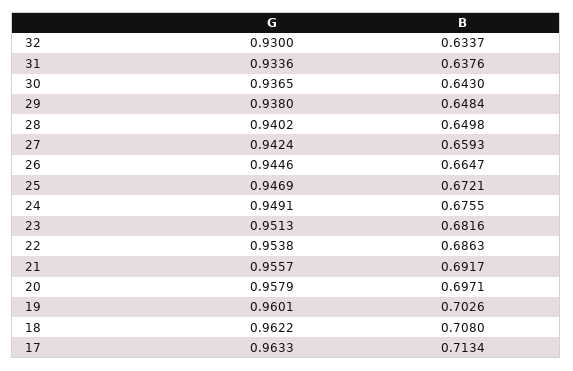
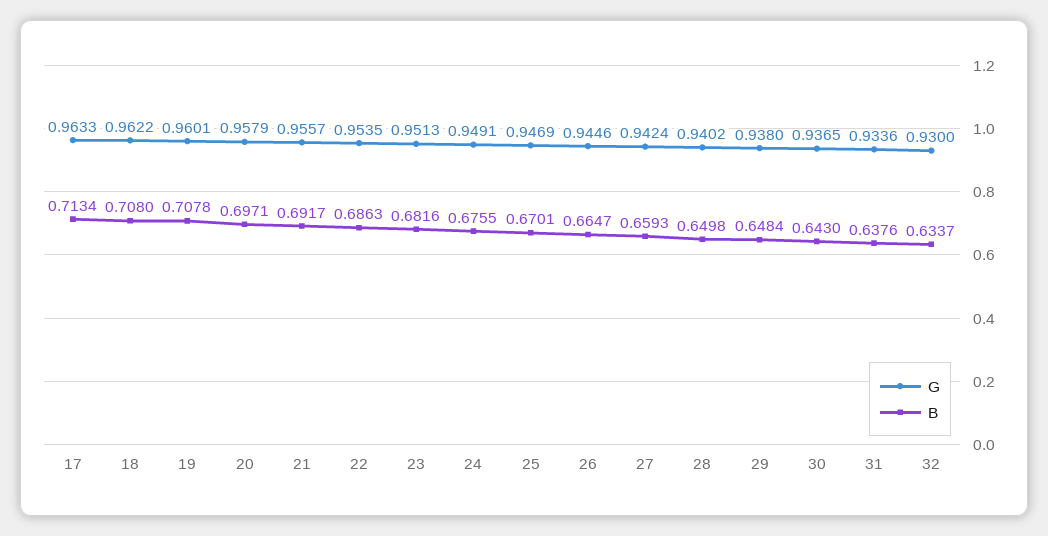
  {
    "G": {
      "32": 0.93,
      "31": 0.9336,
      "30": 0.9365,
      "29": 0.938,
      "28": 0.9402,
      "27": 0.9424,
      "26": 0.9446,
      "25": 0.9469,
      "24": 0.9491,
      "23": 0.9513,
-     "22": 0.9538,
+     "22": 0.9535,
      "21": 0.9557,
      "20": 0.9579,
      "19": 0.9601,
      "18": 0.9622,
      "17": 0.9633
    },
    "B": {
      "32": 0.6337,
      "31": 0.6376,
      "30": 0.643,
      "29": 0.6484,
      "28": 0.6498,
      "27": 0.6593,
      "26": 0.6647,
-     "25": 0.6721,
+     "25": 0.6701,
      "24": 0.6755,
      "23": 0.6816,
      "22": 0.6863,
      "21": 0.6917,
      "20": 0.6971,
-     "19": 0.7026,
+     "19": 0.7078,
      "18": 0.708,
      "17": 0.7134
    }
  }

